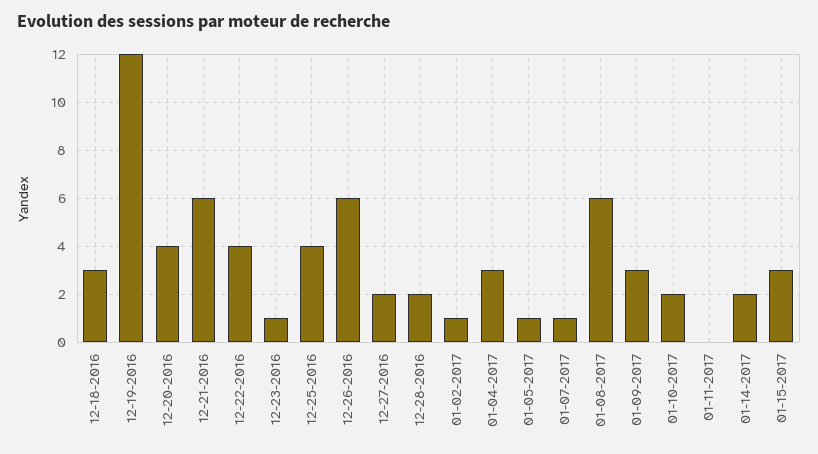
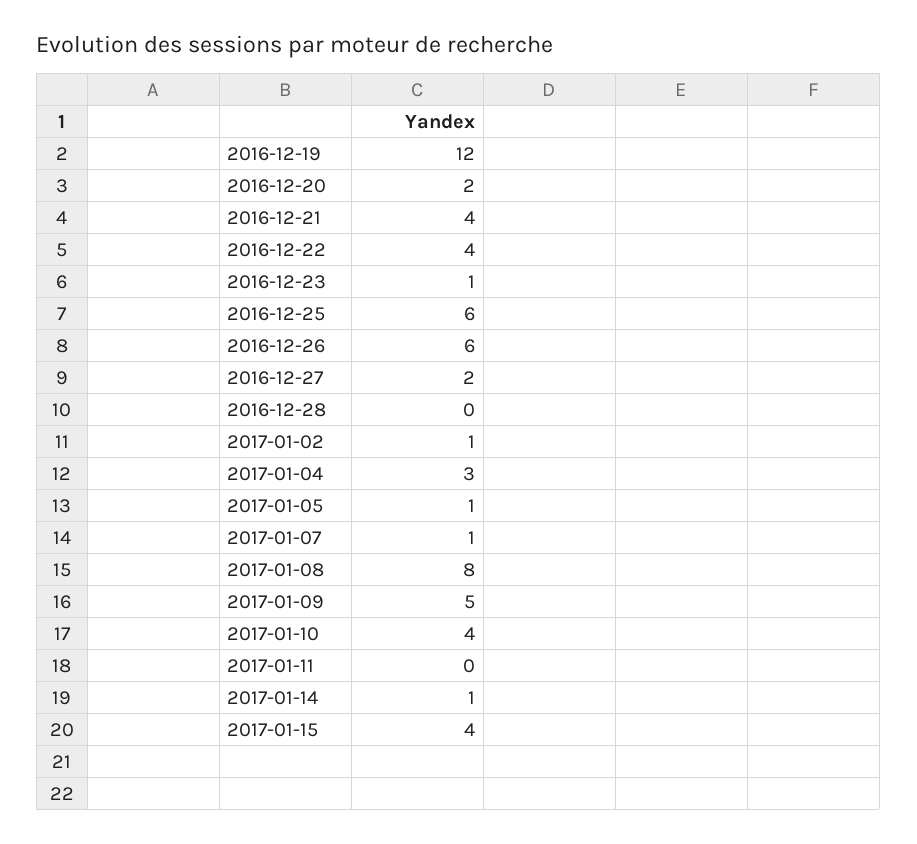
  {
-   "12-18-2016": 3,
    "12-19-2016": 12,
-   "12-20-2016": 4,
+   "12-20-2016": 2,
-   "12-21-2016": 6,
+   "12-21-2016": 4,
    "12-22-2016": 4,
    "12-23-2016": 1,
-   "12-25-2016": 4,
+   "12-25-2016": 6,
    "12-26-2016": 6,
    "12-27-2016": 2,
-   "12-28-2016": 2,
+   "12-28-2016": 0,
    "01-02-2017": 1,
    "01-04-2017": 3,
    "01-05-2017": 1,
    "01-07-2017": 1,
-   "01-08-2017": 6,
+   "01-08-2017": 8,
-   "01-09-2017": 3,
+   "01-09-2017": 5,
-   "01-10-2017": 2,
+   "01-10-2017": 4,
    "01-11-2017": 0,
-   "01-14-2017": 2,
+   "01-14-2017": 1,
-   "01-15-2017": 3
+   "01-15-2017": 4
  }

